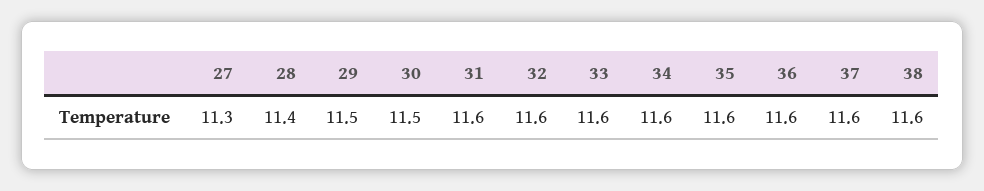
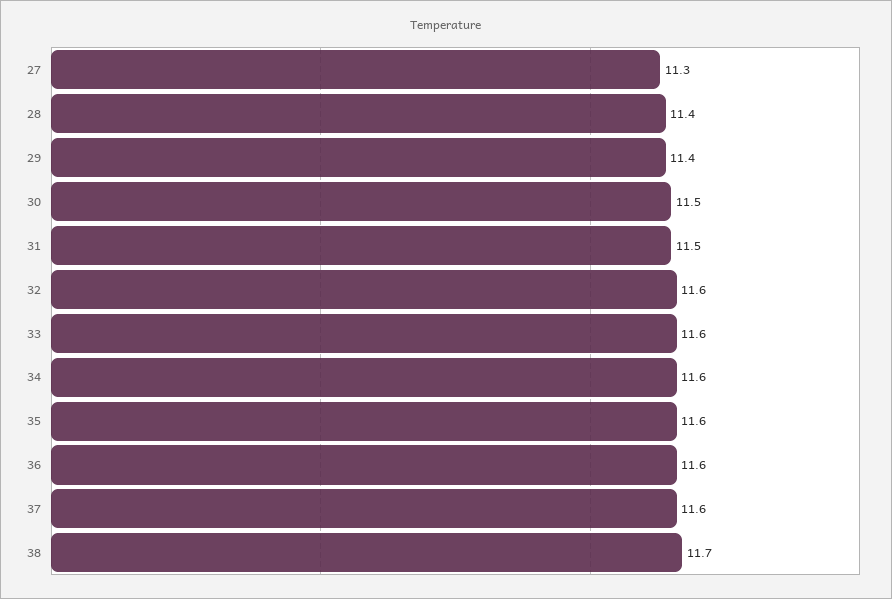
  {
    "27": 11.3,
    "28": 11.4,
-   "29": 11.5,
+   "29": 11.4,
    "30": 11.5,
-   "31": 11.6,
+   "31": 11.5,
    "32": 11.6,
    "33": 11.6,
    "34": 11.6,
    "35": 11.6,
    "36": 11.6,
    "37": 11.6,
-   "38": 11.6
+   "38": 11.7
  }

